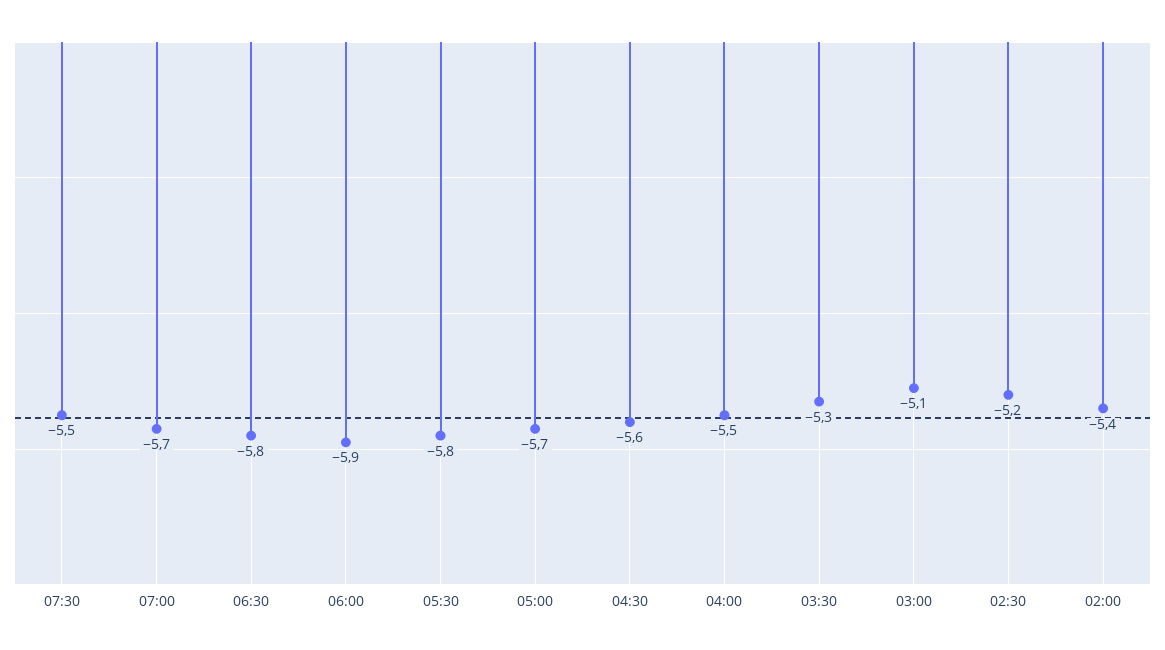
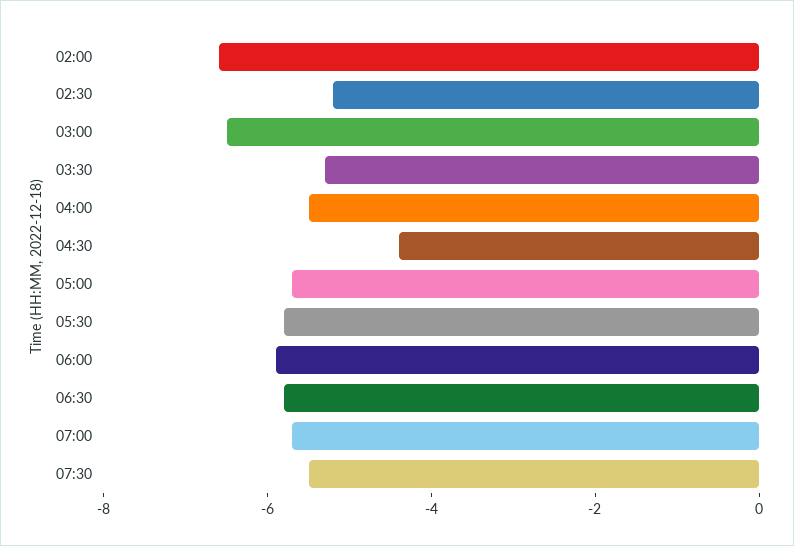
  {
    "07:30": -5.5,
    "07:00": -5.7,
    "06:30": -5.8,
    "06:00": -5.9,
    "05:30": -5.8,
    "05:00": -5.7,
-   "04:30": -5.6,
+   "04:30": -4.5,
    "04:00": -5.5,
    "03:30": -5.3,
-   "03:00": -5.1,
+   "03:00": -6.5,
    "02:30": -5.2,
-   "02:00": -5.4
+   "02:00": -6.5
  }

